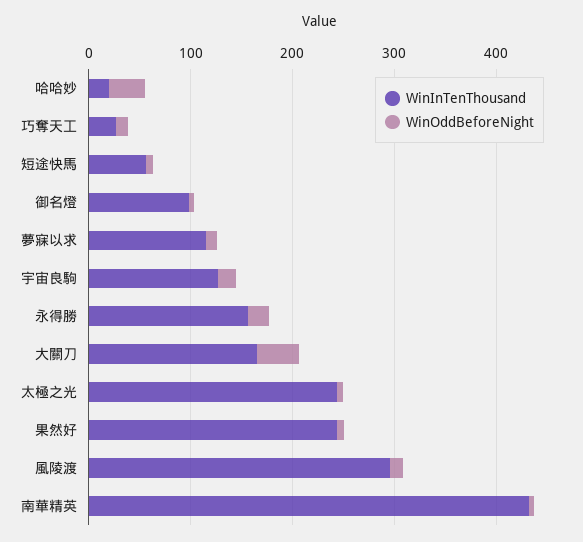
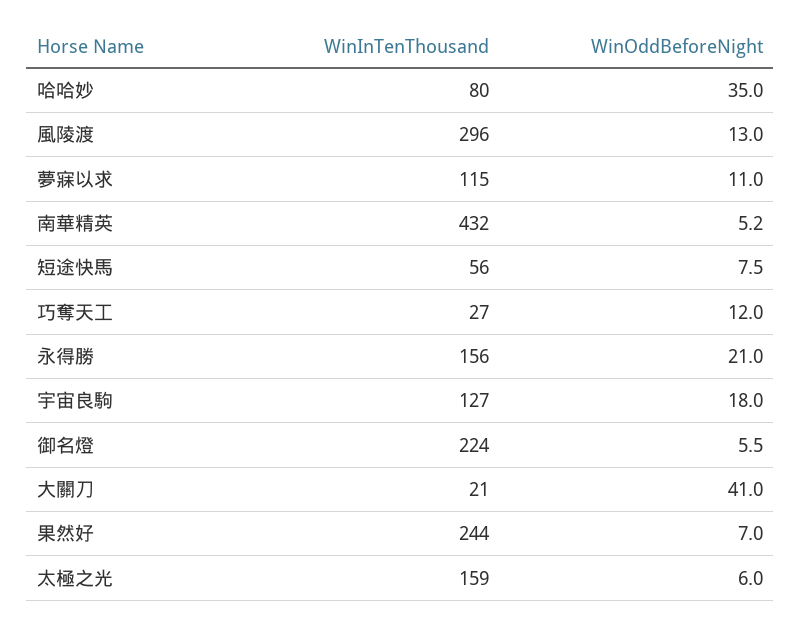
  {
    "WinInTenThousand": {
-     "哈哈妙": 20,
+     "哈哈妙": 80,
      "巧奪天工": 27,
      "短途快馬": 56,
-     "御名燈": 100,
+     "御名燈": 224,
      "夢寐以求": 115,
      "宇宙良駒": 127,
      "永得勝": 156,
-     "大關刀": 160,
+     "大關刀": 21,
-     "太極之光": 240,
+     "太極之光": 159,
      "果然好": 244,
      "風陵渡": 296,
      "南華精英": 432
    },
    "WinOddBeforeNight": {
      "哈哈妙": 35,
      "巧奪天工": 12,
      "短途快馬": 7.5,
      "御名燈": 5.5,
      "夢寐以求": 11,
      "宇宙良駒": 18,
      "永得勝": 21,
      "大關刀": 41,
      "太極之光": 6,
      "果然好": 7,
      "風陵渡": 13,
      "南華精英": 5.2
    }
  }

